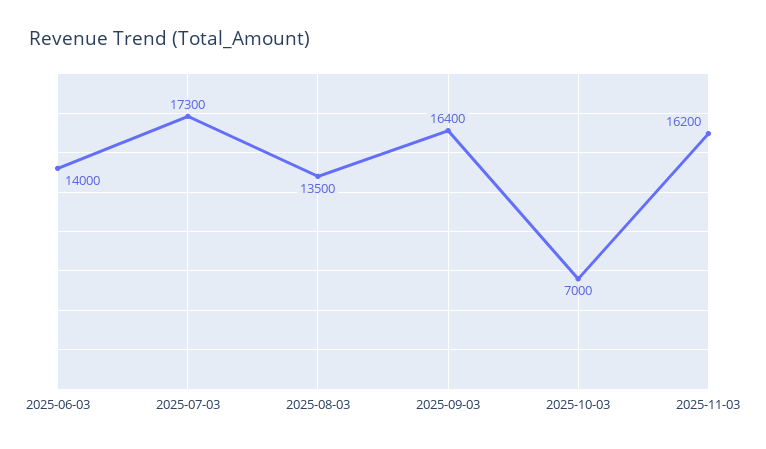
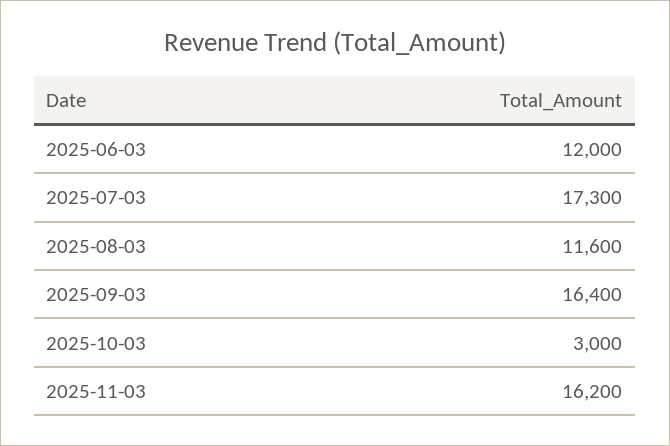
  {
-   "2025-06-03": 14000,
+   "2025-06-03": 12000,
    "2025-07-03": 17300,
-   "2025-08-03": 13500,
+   "2025-08-03": 11600,
    "2025-09-03": 16400,
-   "2025-10-03": 7000,
+   "2025-10-03": 3000,
    "2025-11-03": 16200
  }

